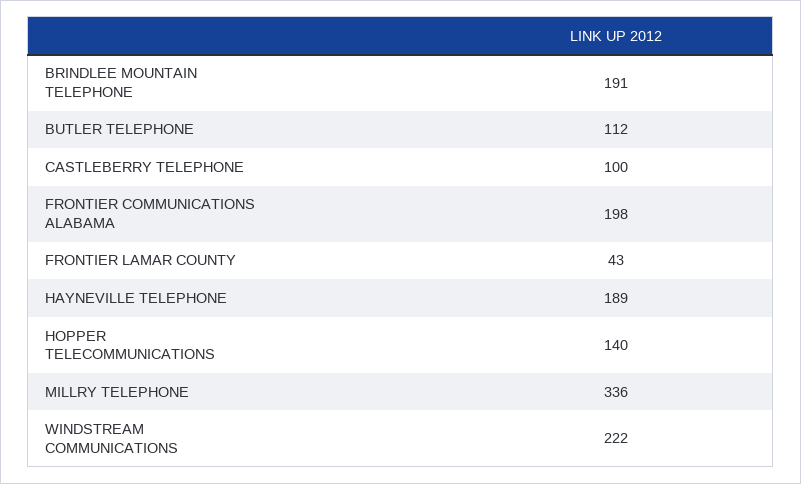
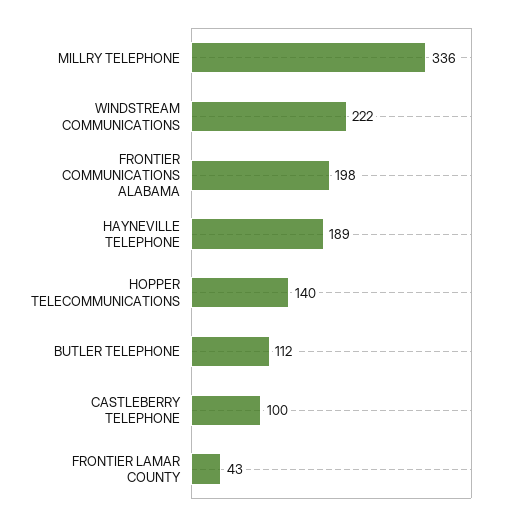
  {
-   "BRINDLEE MOUNTAIN TELEPHONE": 191,
    "BUTLER TELEPHONE": 112,
    "CASTLEBERRY TELEPHONE": 100,
    "FRONTIER COMMUNICATIONS ALABAMA": 198,
    "FRONTIER LAMAR COUNTY": 43,
    "HAYNEVILLE TELEPHONE": 189,
    "HOPPER TELECOMMUNICATIONS": 140,
    "MILLRY TELEPHONE": 336,
    "WINDSTREAM COMMUNICATIONS": 222
  }

